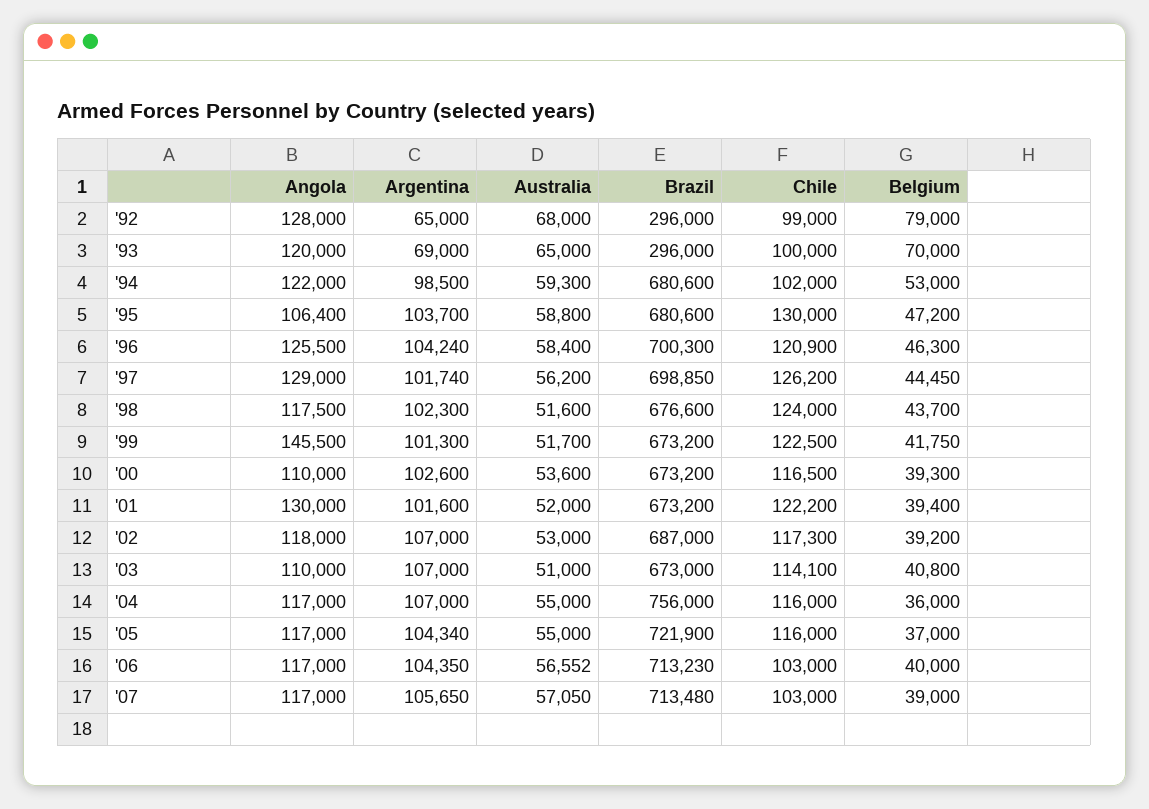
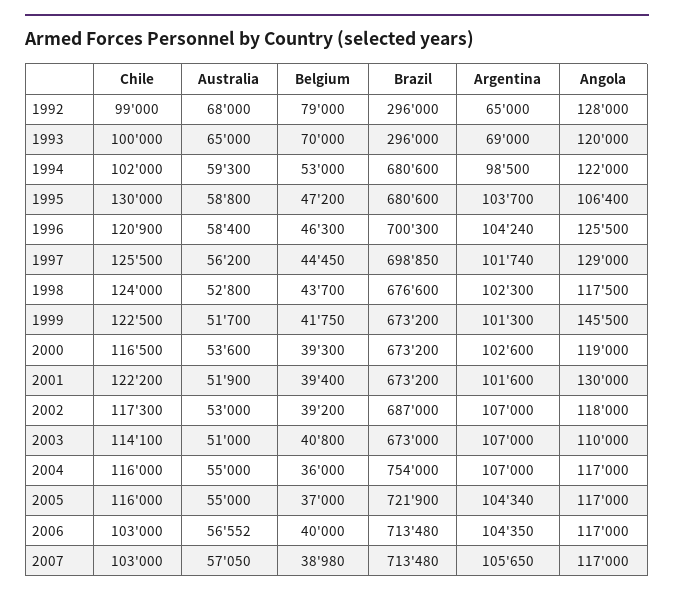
  {
    "Angola": {
      "'92": 128000,
      "'93": 120000,
      "'94": 122000,
      "'95": 106400,
      "'96": 125500,
      "'97": 129000,
      "'98": 117500,
      "'99": 145500,
-     "'00": 110000,
+     "'00": 119000,
      "'01": 130000,
      "'02": 118000,
      "'03": 110000,
      "'04": 117000,
      "'05": 117000,
      "'06": 117000,
      "'07": 117000
    },
    "Argentina": {
      "'92": 65000,
      "'93": 69000,
      "'94": 98500,
      "'95": 103700,
      "'96": 104240,
      "'97": 101740,
      "'98": 102300,
      "'99": 101300,
      "'00": 102600,
      "'01": 101600,
      "'02": 107000,
      "'03": 107000,
      "'04": 107000,
      "'05": 104340,
      "'06": 104350,
      "'07": 105650
    },
    "Australia": {
      "'92": 68000,
      "'93": 65000,
      "'94": 59300,
      "'95": 58800,
      "'96": 58400,
      "'97": 56200,
-     "'98": 51600,
+     "'98": 52800,
      "'99": 51700,
      "'00": 53600,
-     "'01": 52000,
+     "'01": 51900,
      "'02": 53000,
      "'03": 51000,
      "'04": 55000,
      "'05": 55000,
      "'06": 56552,
      "'07": 57050
    },
    "Brazil": {
      "'92": 296000,
      "'93": 296000,
      "'94": 680600,
      "'95": 680600,
      "'96": 700300,
      "'97": 698850,
      "'98": 676600,
      "'99": 673200,
      "'00": 673200,
      "'01": 673200,
      "'02": 687000,
      "'03": 673000,
-     "'04": 756000,
+     "'04": 754000,
      "'05": 721900,
-     "'06": 713230,
+     "'06": 713480,
      "'07": 713480
    },
    "Chile": {
      "'92": 99000,
      "'93": 100000,
      "'94": 102000,
      "'95": 130000,
      "'96": 120900,
-     "'97": 126200,
+     "'97": 125500,
      "'98": 124000,
      "'99": 122500,
      "'00": 116500,
      "'01": 122200,
      "'02": 117300,
      "'03": 114100,
      "'04": 116000,
      "'05": 116000,
      "'06": 103000,
      "'07": 103000
    },
    "Belgium": {
      "'92": 79000,
      "'93": 70000,
      "'94": 53000,
      "'95": 47200,
      "'96": 46300,
      "'97": 44450,
      "'98": 43700,
      "'99": 41750,
      "'00": 39300,
      "'01": 39400,
      "'02": 39200,
      "'03": 40800,
      "'04": 36000,
      "'05": 37000,
      "'06": 40000,
-     "'07": 39000
+     "'07": 38980
    }
  }

